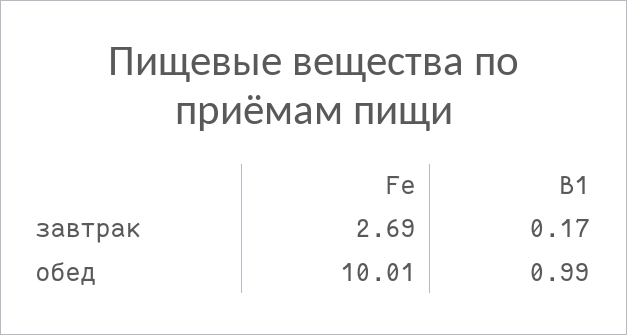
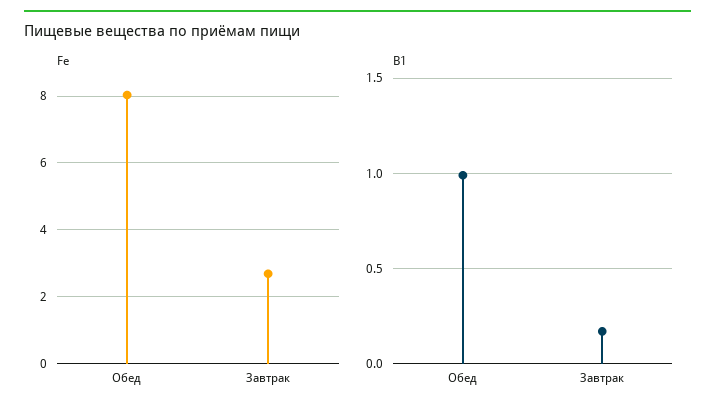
  {
    "Fe": {
      "завтрак": 2.69,
-     "обед": 10.01
+     "обед": 8
    },
    "B1": {
      "завтрак": 0.17,
      "обед": 0.99
    }
  }

